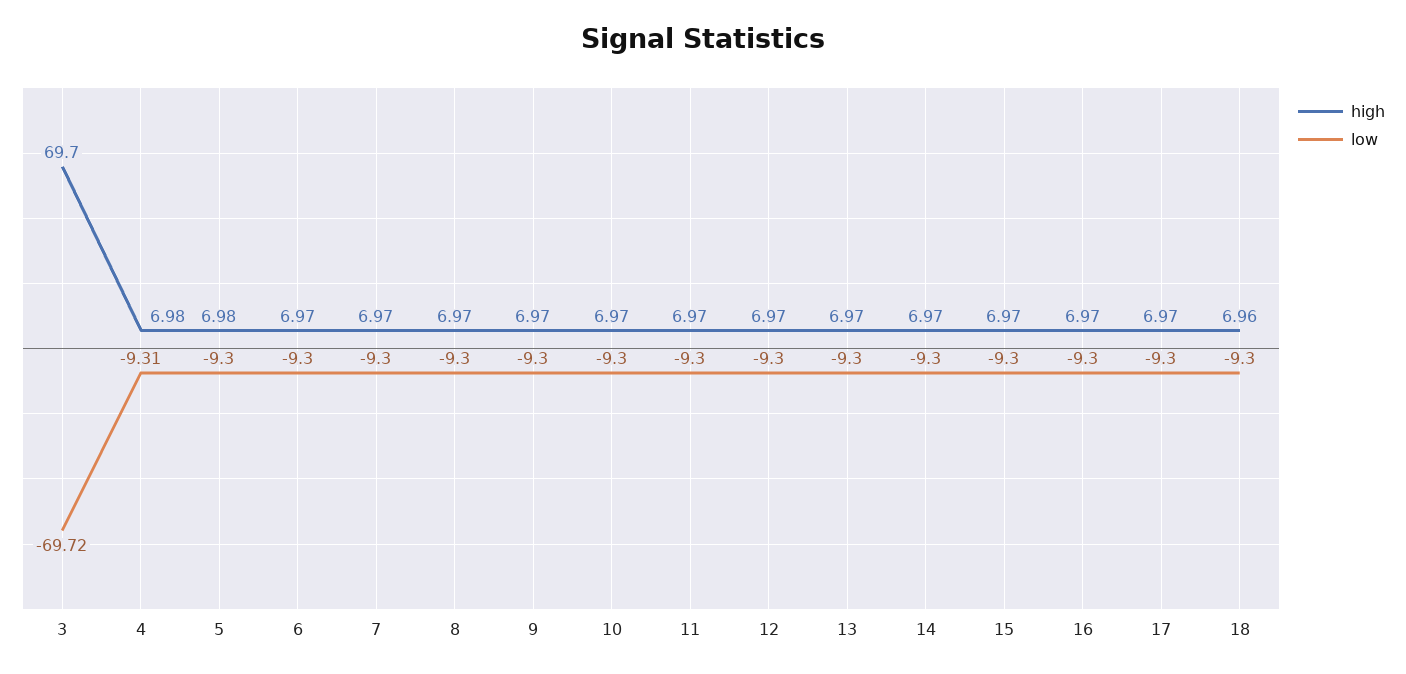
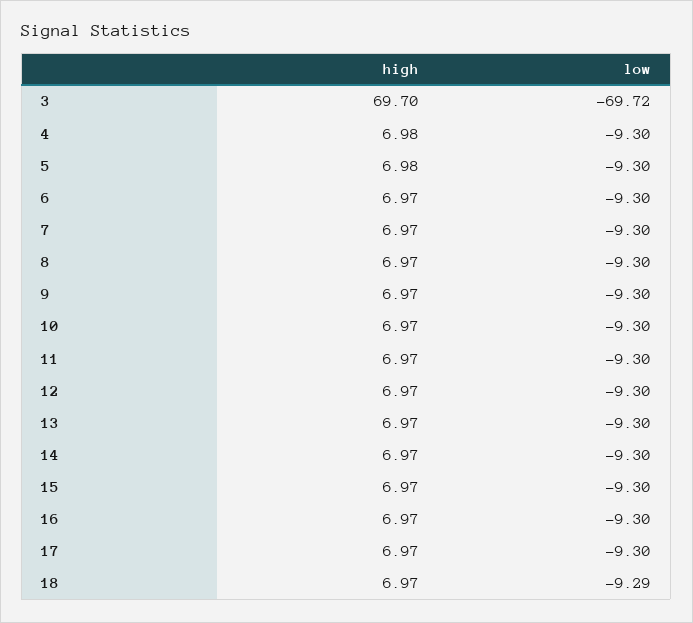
  {
    "high": {
      "3": 69.7,
      "4": 6.98,
      "5": 6.98,
      "6": 6.97,
      "7": 6.97,
      "8": 6.97,
      "9": 6.97,
      "10": 6.97,
      "11": 6.97,
      "12": 6.97,
      "13": 6.97,
      "14": 6.97,
      "15": 6.97,
      "16": 6.97,
      "17": 6.97,
-     "18": 6.96
+     "18": 6.97
    },
    "low": {
      "3": -69.72,
-     "4": -9.31,
+     "4": -9.3,
      "5": -9.3,
      "6": -9.3,
      "7": -9.3,
      "8": -9.3,
      "9": -9.3,
      "10": -9.3,
      "11": -9.3,
      "12": -9.3,
      "13": -9.3,
      "14": -9.3,
      "15": -9.3,
      "16": -9.3,
      "17": -9.3,
-     "18": -9.3
+     "18": -9.29
    }
  }

